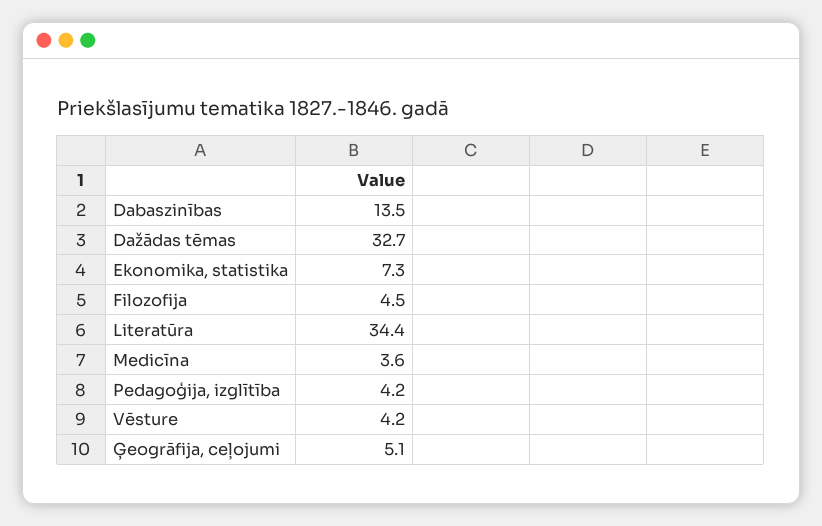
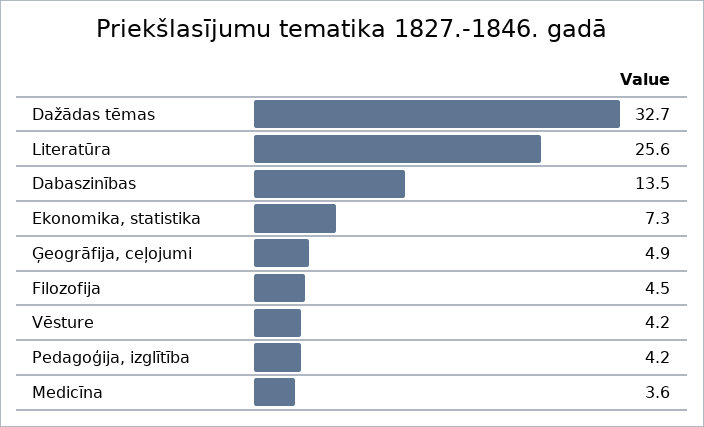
  {
    "Dabaszinības": 13.5,
    "Dažādas tēmas": 32.7,
    "Ekonomika, statistika": 7.3,
    "Filozofija": 4.5,
-   "Literatūra": 34.4,
+   "Literatūra": 25.6,
    "Medicīna": 3.6,
    "Pedagoģija, izglītība": 4.2,
    "Vēsture": 4.2,
-   "Ģeogrāfija, ceļojumi": 5.1
+   "Ģeogrāfija, ceļojumi": 4.9
  }

